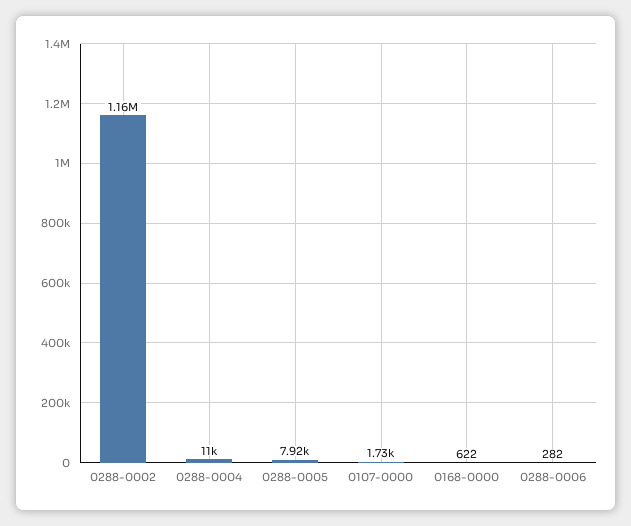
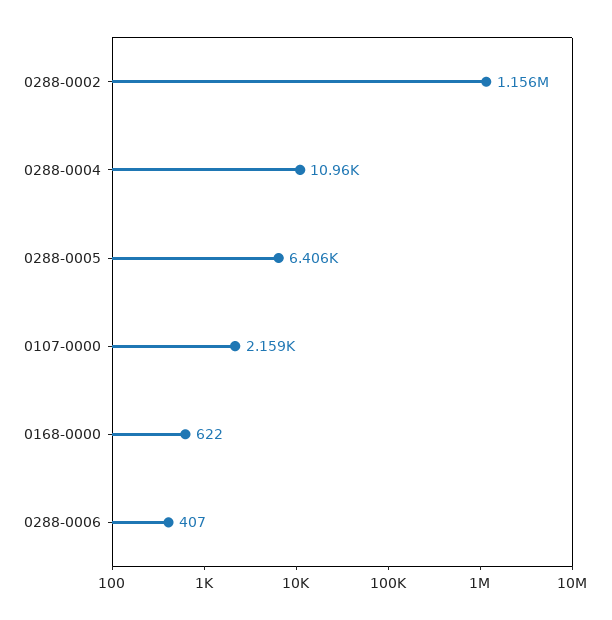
  {
    "0288-0002": 1156000,
    "0288-0004": 10960,
-   "0288-0005": 7920,
+   "0288-0005": 6406,
-   "0107-0000": 1730,
+   "0107-0000": 2159,
    "0168-0000": 622,
-   "0288-0006": 282
+   "0288-0006": 407
  }

